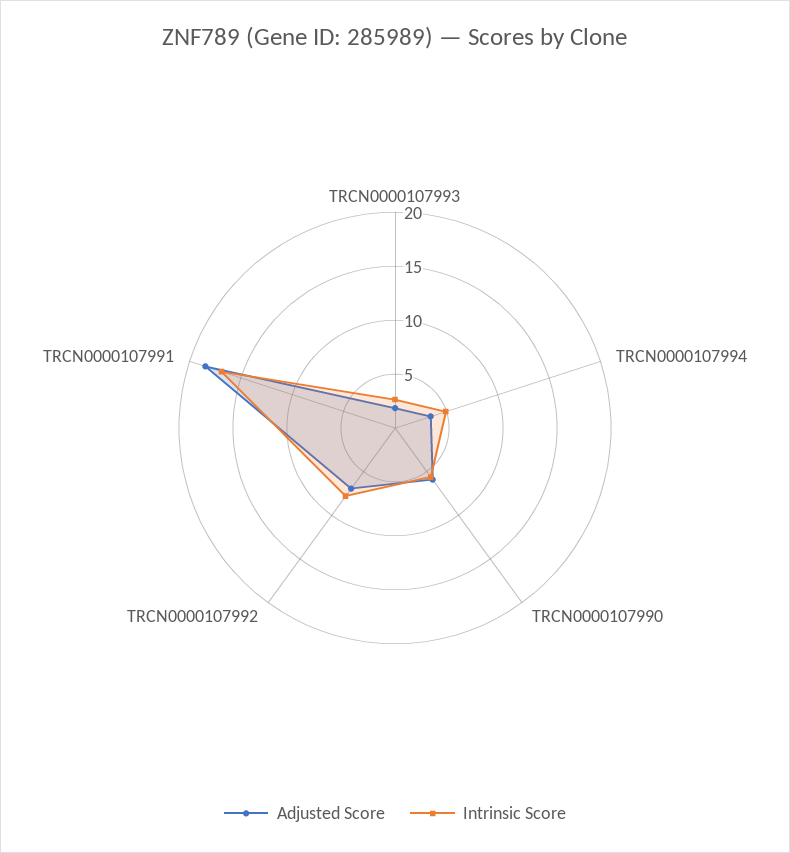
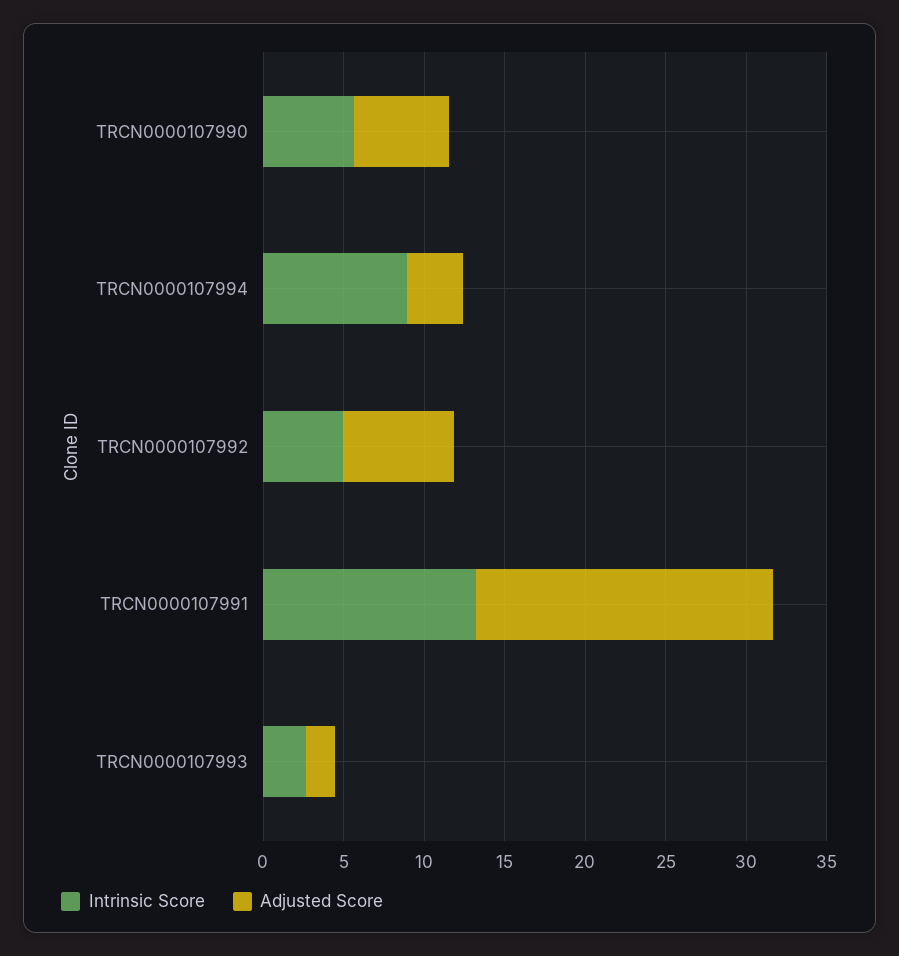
  {
    "Adjusted Score": {
      "TRCN0000107993": 2,
      "TRCN0000107994": 3,
      "TRCN0000107990": 6,
      "TRCN0000107992": 7,
      "TRCN0000107991": 18
    },
    "Intrinsic Score": {
      "TRCN0000107993": 3,
-     "TRCN0000107994": 5,
+     "TRCN0000107994": 9,
      "TRCN0000107990": 6,
-     "TRCN0000107992": 8,
+     "TRCN0000107992": 5,
-     "TRCN0000107991": 17
+     "TRCN0000107991": 13
    }
  }

